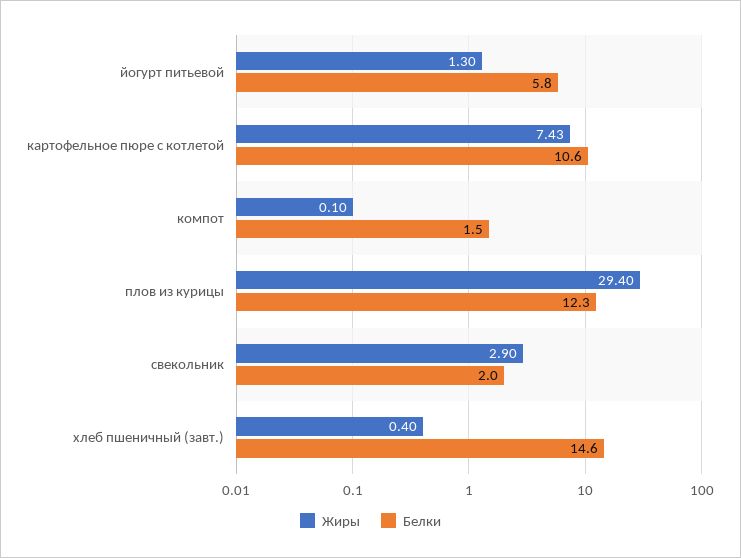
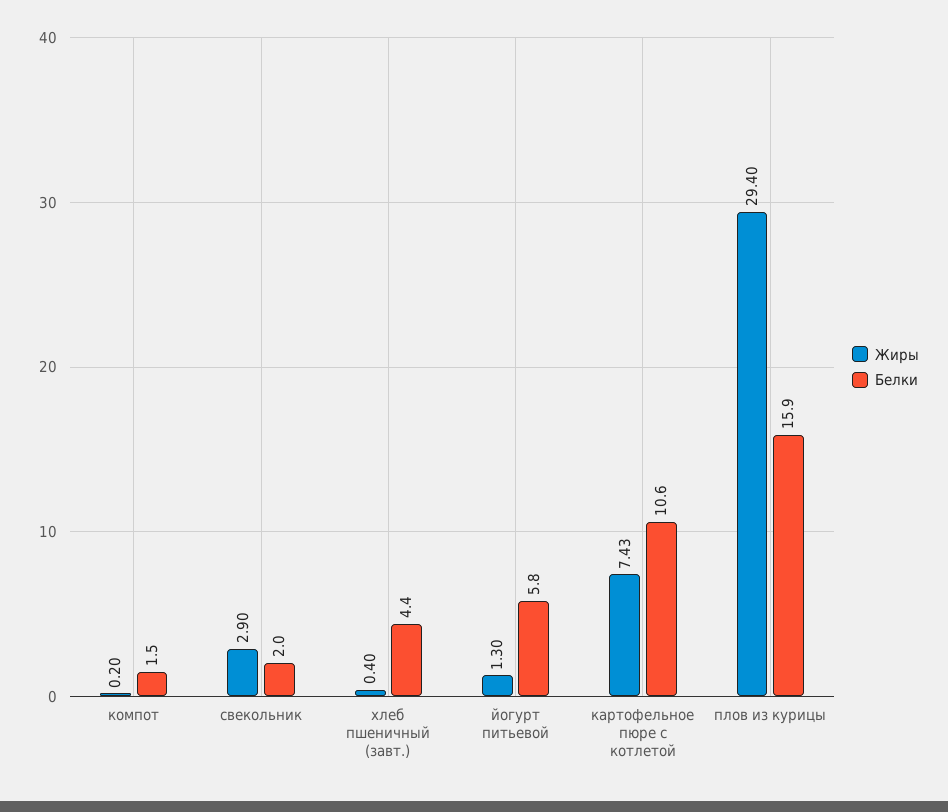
  {
    "Жиры": {
      "йогурт питьевой": 1.3,
      "картофельное пюре с котлетой": 7.43,
-     "компот": 0.1,
+     "компот": 0.2,
      "плов из курицы": 29.4,
      "свекольник": 2.9,
      "хлеб пшеничный (завт.)": 0.4
    },
    "Белки": {
      "йогурт питьевой": 5.8,
      "картофельное пюре с котлетой": 10.6,
      "компот": 1.5,
-     "плов из курицы": 12.3,
+     "плов из курицы": 15.9,
      "свекольник": 2,
-     "хлеб пшеничный (завт.)": 14.6
+     "хлеб пшеничный (завт.)": 4.4
    }
  }

